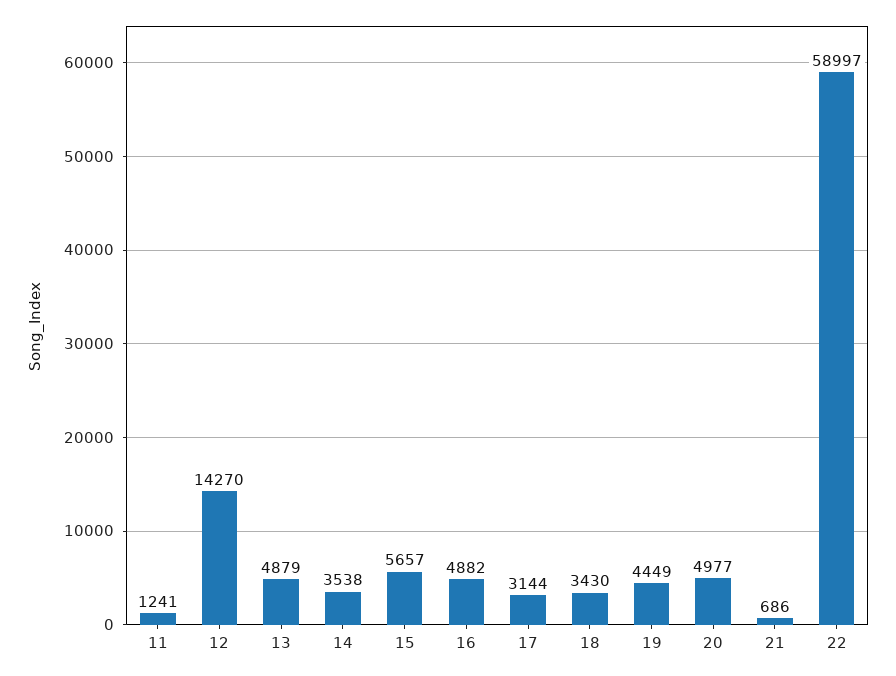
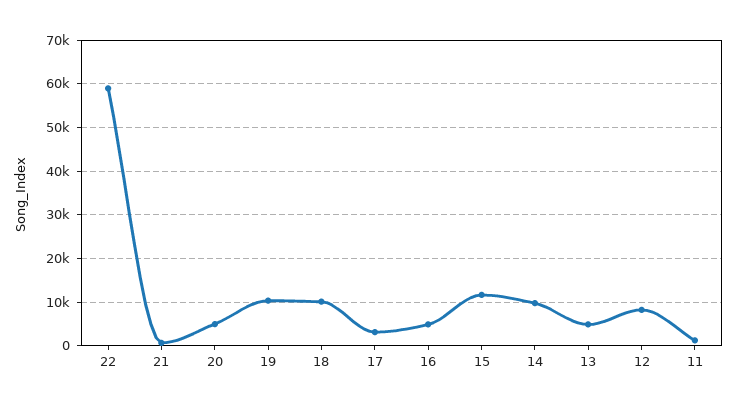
  {
    "11": 1241,
-   "12": 14270,
+   "12": 8000,
    "13": 4879,
-   "14": 3538,
+   "14": 10000,
-   "15": 5657,
+   "15": 12000,
    "16": 4882,
    "17": 3144,
-   "18": 3430,
+   "18": 10000,
-   "19": 4449,
+   "19": 10000,
    "20": 4977,
    "21": 686,
    "22": 58997
  }

